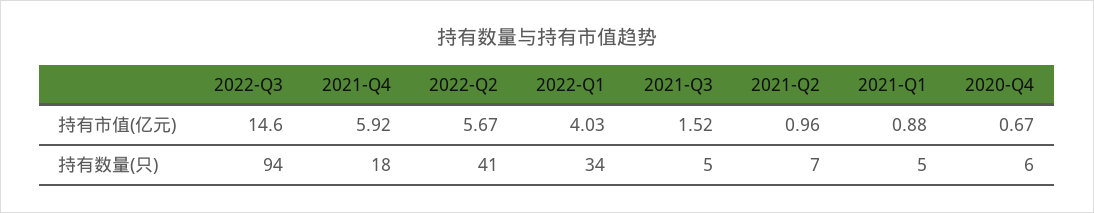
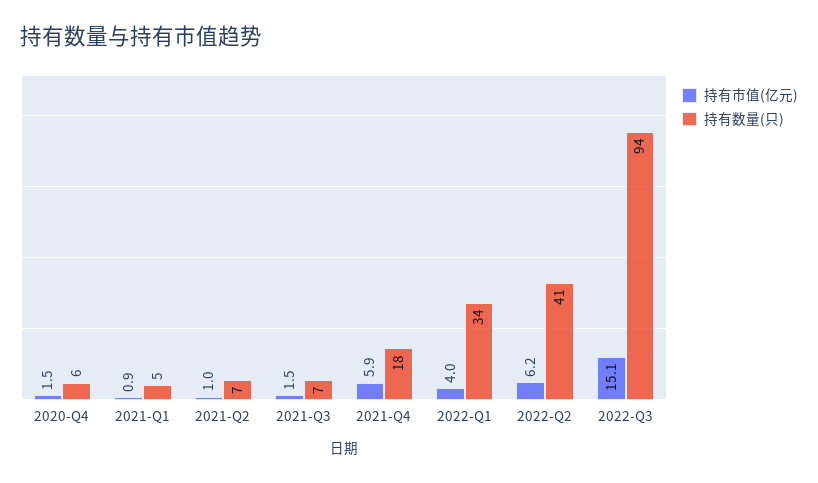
  {
    "持有市值(亿元)": {
-     "2022-Q3": 14.6,
+     "2022-Q3": 15.1,
      "2021-Q4": 5.92,
-     "2022-Q2": 5.67,
+     "2022-Q2": 6.2,
      "2022-Q1": 4.03,
      "2021-Q3": 1.52,
      "2021-Q2": 0.96,
      "2021-Q1": 0.88,
-     "2020-Q4": 0.67
+     "2020-Q4": 1.5
    },
    "持有数量(只)": {
      "2022-Q3": 94,
      "2021-Q4": 18,
      "2022-Q2": 41,
      "2022-Q1": 34,
-     "2021-Q3": 5,
+     "2021-Q3": 7,
      "2021-Q2": 7,
      "2021-Q1": 5,
      "2020-Q4": 6
    }
  }

